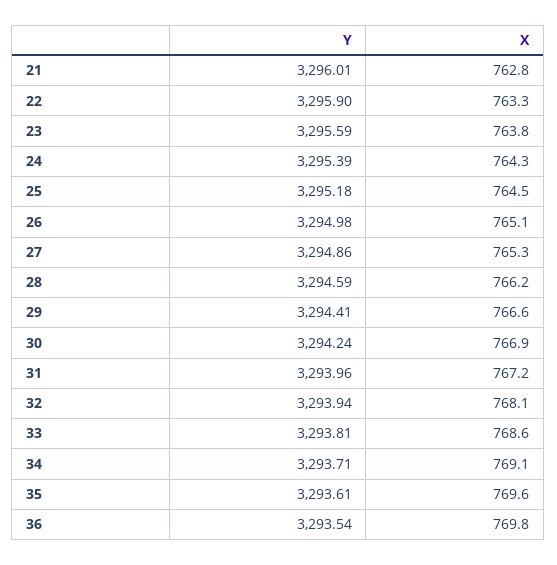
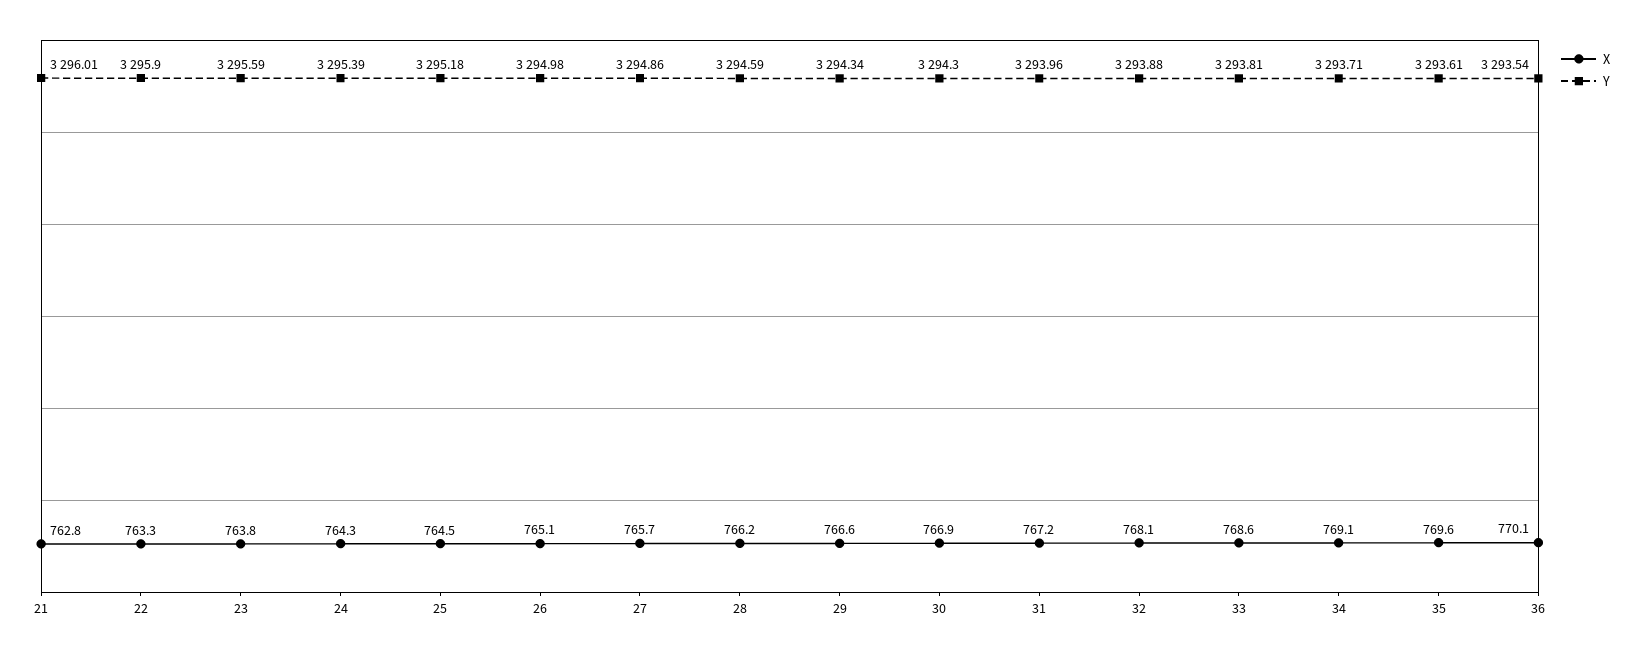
  {
    "Y": {
      "21": 3296.01,
      "22": 3295.9,
      "23": 3295.59,
      "24": 3295.39,
      "25": 3295.18,
      "26": 3294.98,
      "27": 3294.86,
      "28": 3294.59,
-     "29": 3294.41,
+     "29": 3294.34,
-     "30": 3294.24,
+     "30": 3294.3,
      "31": 3293.96,
-     "32": 3293.94,
+     "32": 3293.88,
      "33": 3293.81,
      "34": 3293.71,
      "35": 3293.61,
      "36": 3293.54
    },
    "X": {
      "21": 762.8,
      "22": 763.3,
      "23": 763.8,
      "24": 764.3,
      "25": 764.5,
      "26": 765.1,
-     "27": 765.3,
+     "27": 765.7,
      "28": 766.2,
      "29": 766.6,
      "30": 766.9,
      "31": 767.2,
      "32": 768.1,
      "33": 768.6,
      "34": 769.1,
      "35": 769.6,
-     "36": 769.8
+     "36": 770.1
    }
  }

